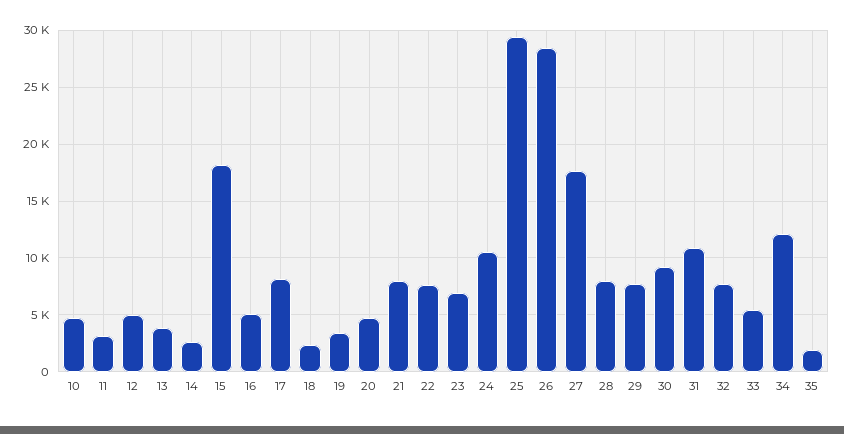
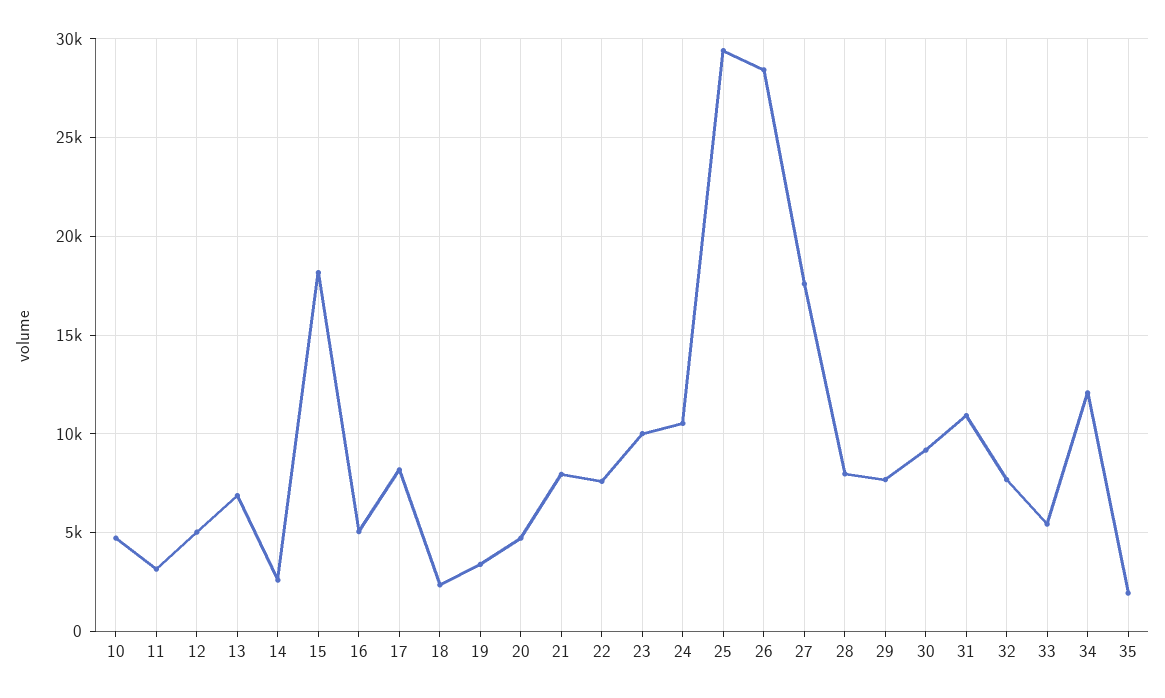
  {
    "10": 4500,
    "11": 3000,
    "12": 5000,
-   "13": 4000,
+   "13": 7000,
    "14": 2500,
    "15": 18000,
    "16": 5000,
    "17": 8000,
    "18": 2500,
    "19": 3500,
    "20": 4500,
    "21": 8000,
    "22": 7500,
-   "23": 7000,
+   "23": 10000,
    "24": 10500,
    "25": 29500,
    "26": 28500,
    "27": 17500,
    "28": 8000,
    "29": 7500,
    "30": 9000,
    "31": 11000,
    "32": 7500,
    "33": 5500,
    "34": 12000,
    "35": 2000
  }

